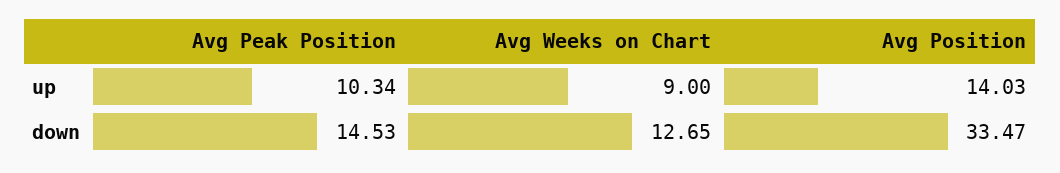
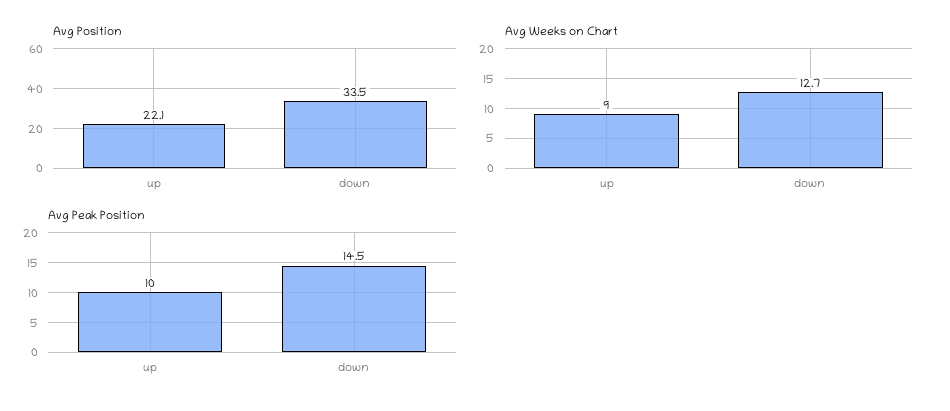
  {
    "Avg Peak Position": {
-     "up": 10.34,
+     "up": 10,
      "down": 14.53
    },
    "Avg Weeks on Chart": {
      "up": 9,
      "down": 12.65
    },
    "Avg Position": {
-     "up": 14.03,
+     "up": 22.1,
      "down": 33.47
    }
  }

